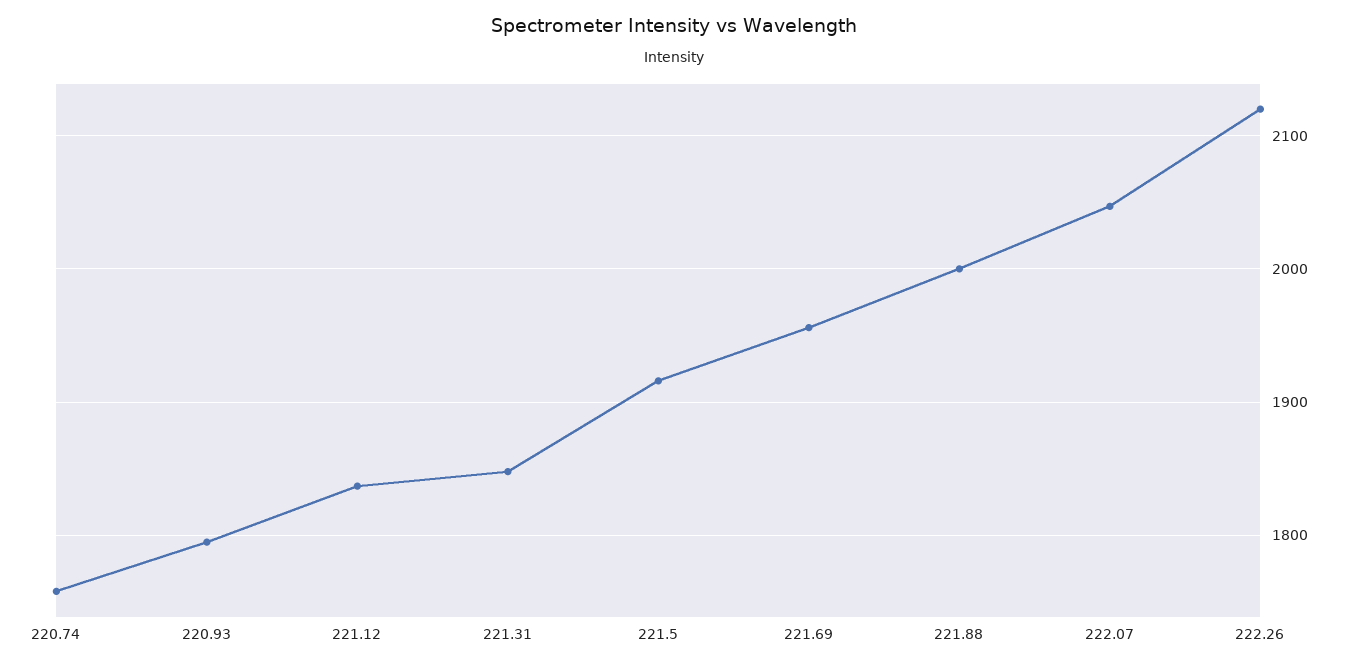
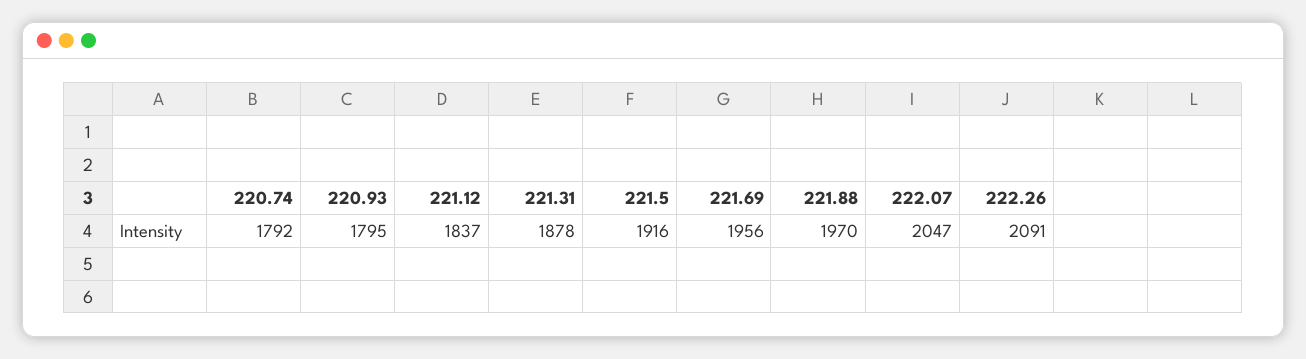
  {
-   "220.74": 1760,
+   "220.74": 1792,
    "220.93": 1795,
    "221.12": 1837,
-   "221.31": 1850,
+   "221.31": 1878,
    "221.5": 1916,
    "221.69": 1956,
-   "221.88": 2000,
+   "221.88": 1970,
    "222.07": 2047,
-   "222.26": 2120
+   "222.26": 2091
  }

